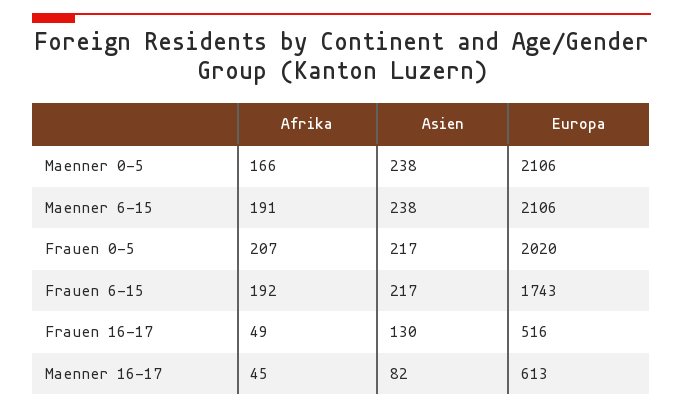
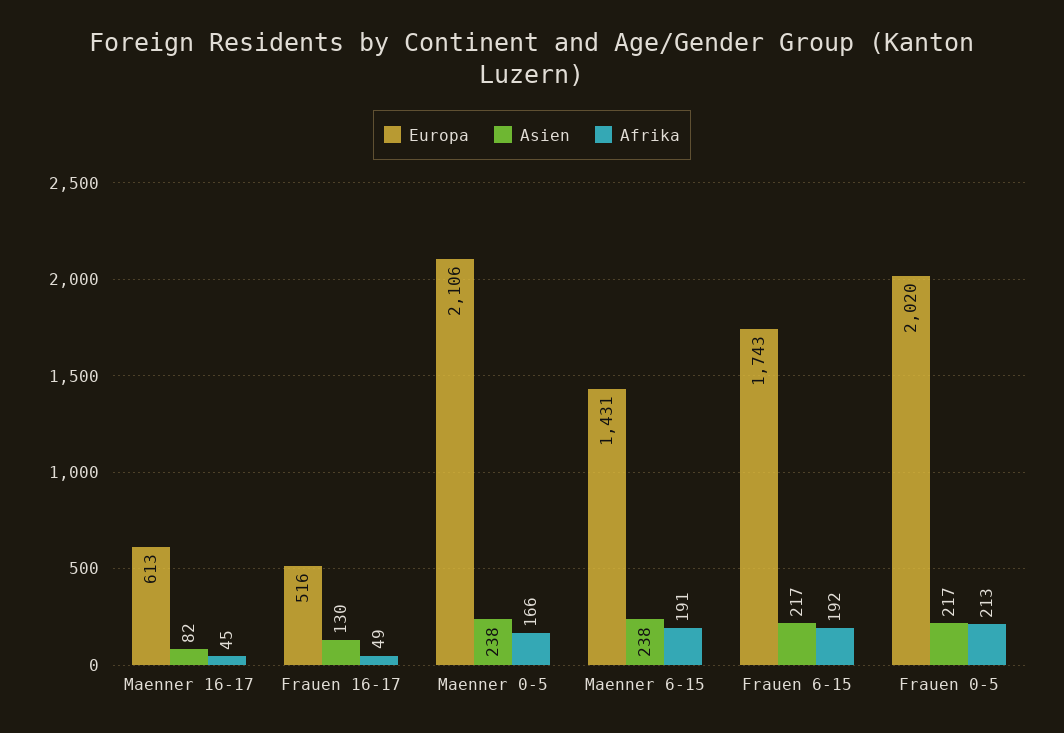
  {
    "Afrika": {
      "Maenner 0-5": 166,
      "Maenner 6-15": 191,
-     "Frauen 0-5": 207,
+     "Frauen 0-5": 213,
      "Frauen 6-15": 192,
      "Frauen 16-17": 49,
      "Maenner 16-17": 45
    },
    "Asien": {
      "Maenner 0-5": 238,
      "Maenner 6-15": 238,
      "Frauen 0-5": 217,
      "Frauen 6-15": 217,
      "Frauen 16-17": 130,
      "Maenner 16-17": 82
    },
    "Europa": {
      "Maenner 0-5": 2106,
-     "Maenner 6-15": 2106,
+     "Maenner 6-15": 1431,
      "Frauen 0-5": 2020,
      "Frauen 6-15": 1743,
      "Frauen 16-17": 516,
      "Maenner 16-17": 613
    }
  }

